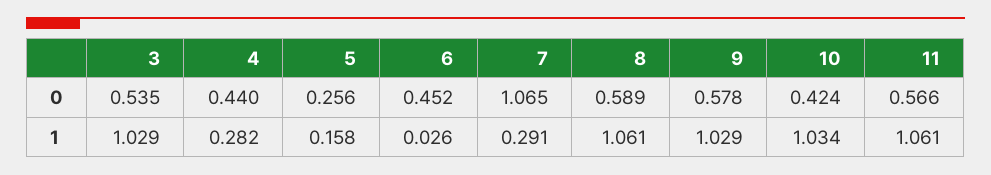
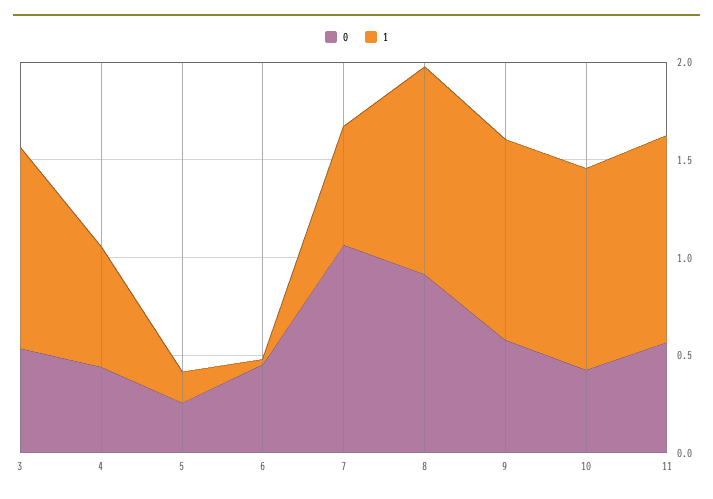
  {
    "0": {
      "3": 0.535,
      "4": 0.44,
      "5": 0.256,
      "6": 0.452,
      "7": 1.065,
-     "8": 0.589,
+     "8": 0.9,
      "9": 0.578,
      "10": 0.424,
      "11": 0.566
    },
    "1": {
      "3": 1.029,
-     "4": 0.282,
+     "4": 0.6,
      "5": 0.158,
      "6": 0.026,
-     "7": 0.291,
+     "7": 0.6,
      "8": 1.061,
      "9": 1.029,
      "10": 1.034,
      "11": 1.061
    }
  }

